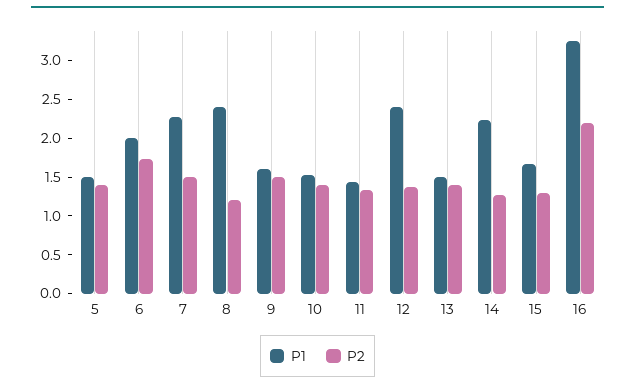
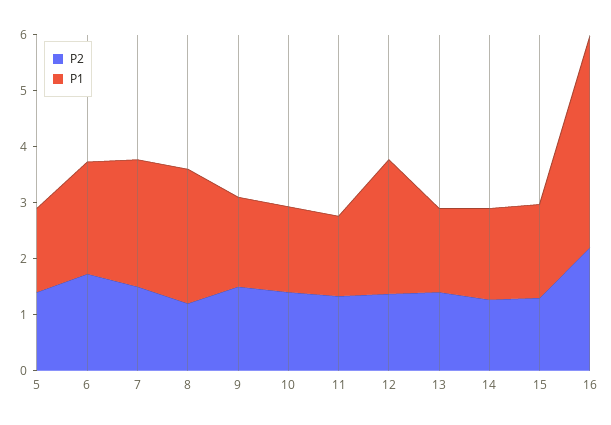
  {
    "P1": {
      "5": 1.6,
      "6": 2,
      "7": 2.2,
      "8": 2.4,
      "9": 1.6,
      "10": 1.6,
      "11": 1.4,
      "12": 2.4,
      "13": 1.6,
-     "14": 2.25,
+     "14": 1.6,
      "15": 1.6,
-     "16": 3.25
+     "16": 3.8
    },
    "P2": {
      "5": 1.4,
      "6": 1.8,
      "7": 1.6,
      "8": 1.2,
      "9": 1.6,
      "10": 1.4,
      "11": 1.4,
      "12": 1.4,
      "13": 1.4,
      "14": 1.2,
      "15": 1.4,
      "16": 2.2
    }
  }

